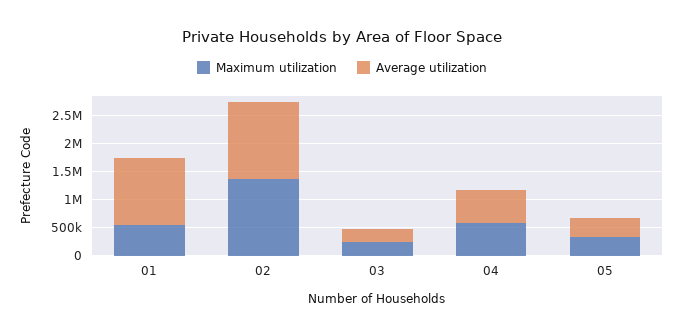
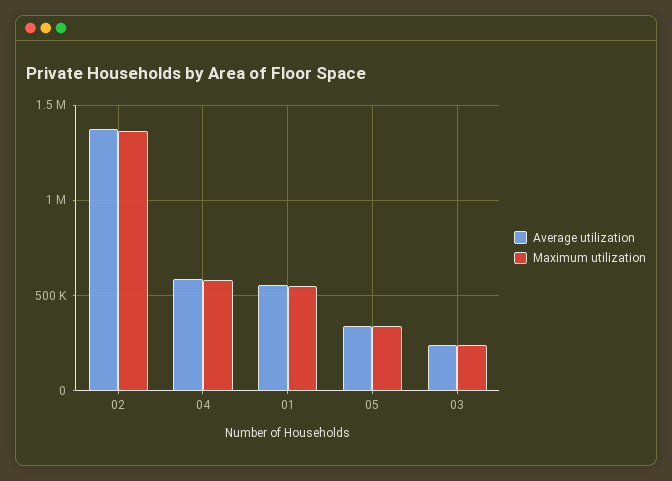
  {
    "Maximum utilization": {
      "01": 550000,
      "02": 1350000,
      "03": 250000,
      "04": 600000,
      "05": 350000
    },
    "Average utilization": {
-     "01": 1250000,
+     "01": 550000,
      "02": 1400000,
      "03": 250000,
      "04": 600000,
      "05": 350000
    }
  }

